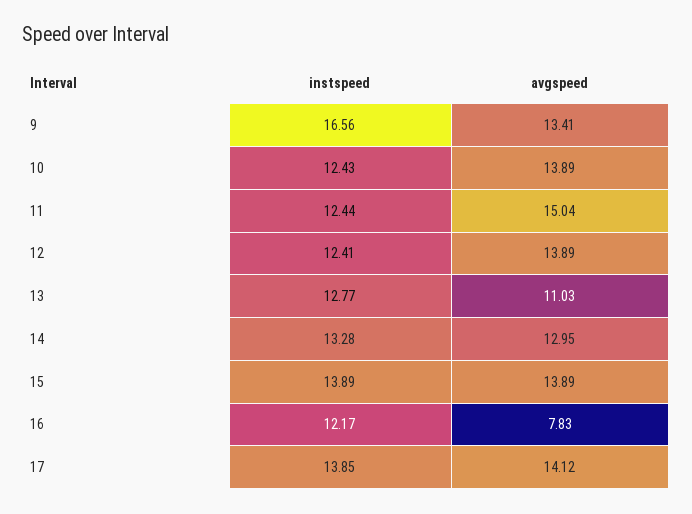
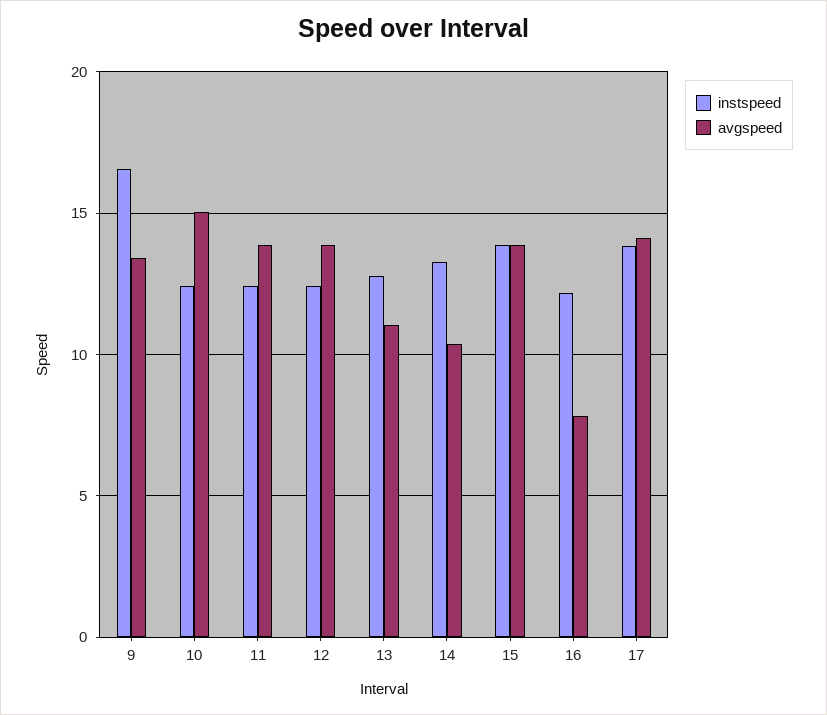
  {
    "instspeed": {
      "9": 16.56,
      "10": 12.43,
      "11": 12.44,
      "12": 12.41,
      "13": 12.77,
      "14": 13.28,
      "15": 13.89,
      "16": 12.17,
      "17": 13.85
    },
    "avgspeed": {
      "9": 13.41,
-     "10": 13.89,
+     "10": 15,
-     "11": 15.04,
+     "11": 14,
      "12": 13.89,
      "13": 11.03,
-     "14": 12.95,
+     "14": 10.5,
      "15": 13.89,
      "16": 7.83,
      "17": 14.12
    }
  }

